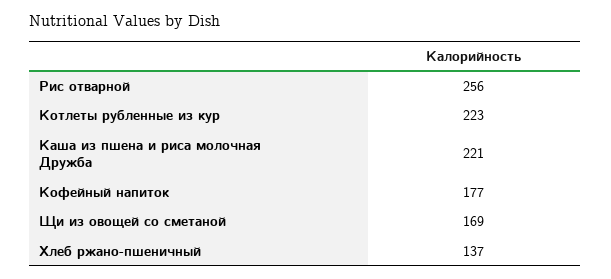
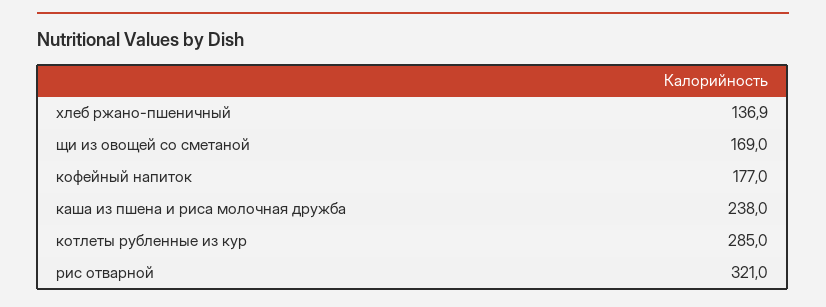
  {
-   "Рис отварной": 256,
+   "Рис отварной": 321,
-   "Котлеты рубленные из кур": 223,
+   "Котлеты рубленные из кур": 285,
-   "Каша из пшена и риса молочная Дружба": 221,
+   "Каша из пшена и риса молочная Дружба": 238,
    "Кофейный напиток": 177,
    "Щи из овощей со сметаной": 169,
    "Хлеб ржано-пшеничный": 136.9
  }

